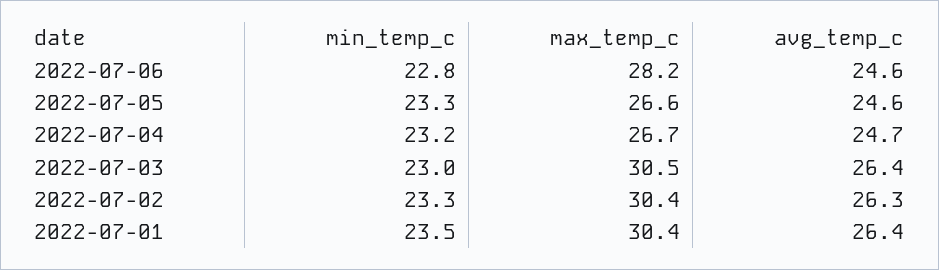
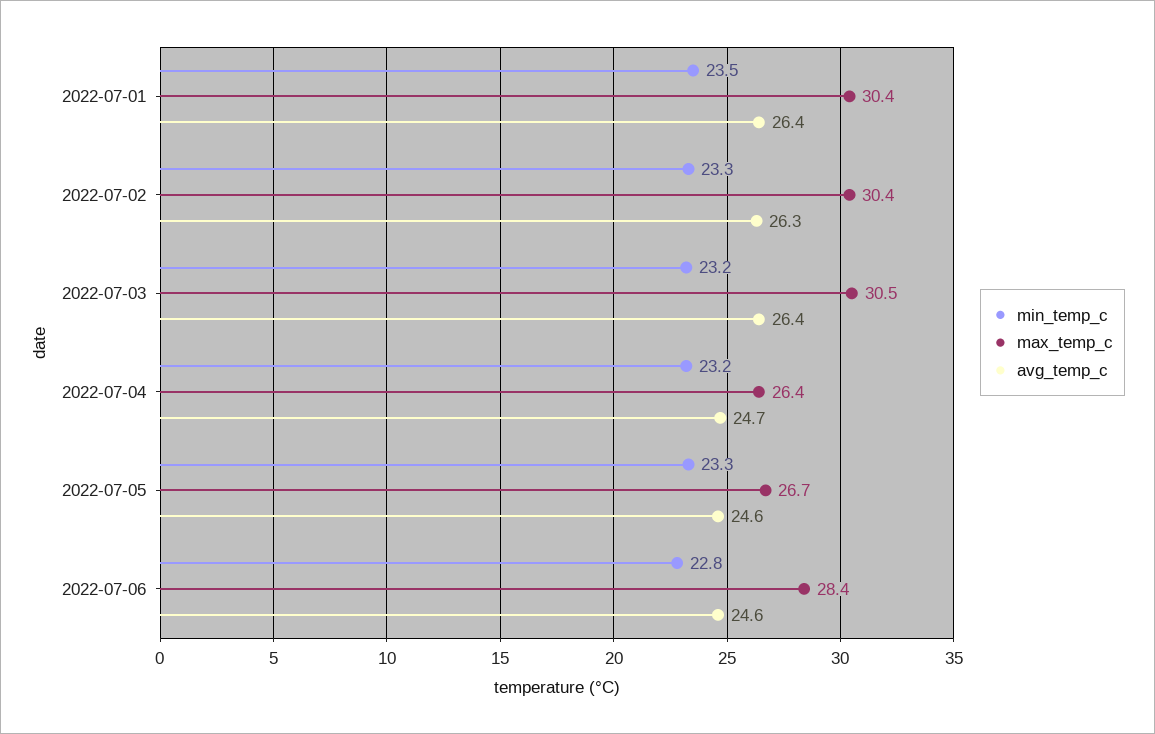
  {
    "min_temp_c": {
      "2022-07-06": 22.8,
      "2022-07-05": 23.3,
      "2022-07-04": 23.2,
-     "2022-07-03": 23,
+     "2022-07-03": 23.2,
      "2022-07-02": 23.3,
      "2022-07-01": 23.5
    },
    "max_temp_c": {
-     "2022-07-06": 28.2,
+     "2022-07-06": 28.4,
-     "2022-07-05": 26.6,
+     "2022-07-05": 26.7,
-     "2022-07-04": 26.7,
+     "2022-07-04": 26.4,
      "2022-07-03": 30.5,
      "2022-07-02": 30.4,
      "2022-07-01": 30.4
    },
    "avg_temp_c": {
      "2022-07-06": 24.6,
      "2022-07-05": 24.6,
      "2022-07-04": 24.7,
      "2022-07-03": 26.4,
      "2022-07-02": 26.3,
      "2022-07-01": 26.4
    }
  }

